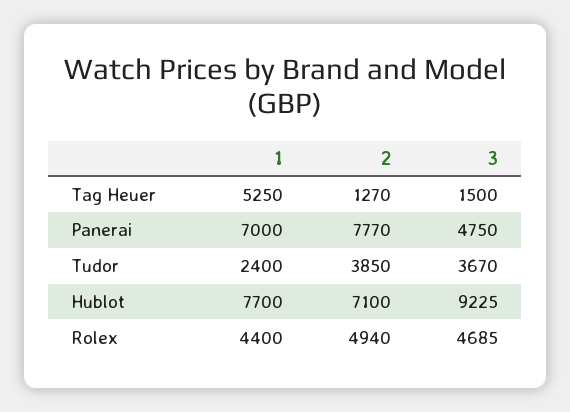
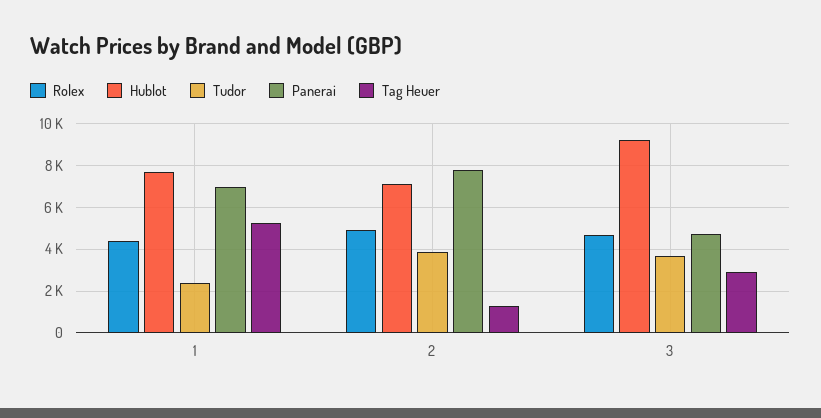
  {
    "Tag Heuer": {
      "1": 5250,
      "2": 1270,
-     "3": 1500
+     "3": 3000
    },
    "Panerai": {
      "1": 7000,
      "2": 7770,
      "3": 4750
    },
    "Tudor": {
      "1": 2400,
      "2": 3850,
      "3": 3670
    },
    "Hublot": {
      "1": 7700,
      "2": 7100,
      "3": 9225
    },
    "Rolex": {
      "1": 4400,
      "2": 4940,
      "3": 4685
    }
  }

